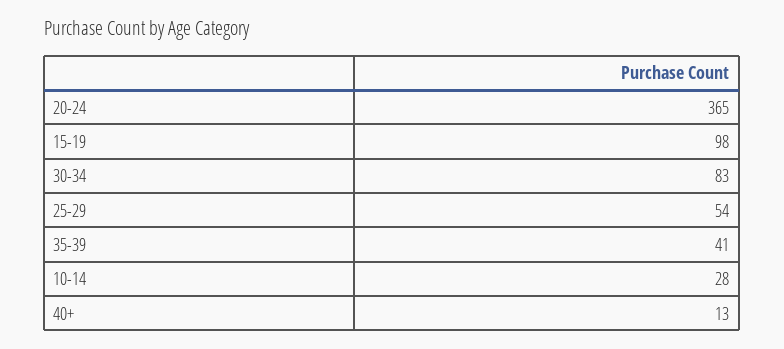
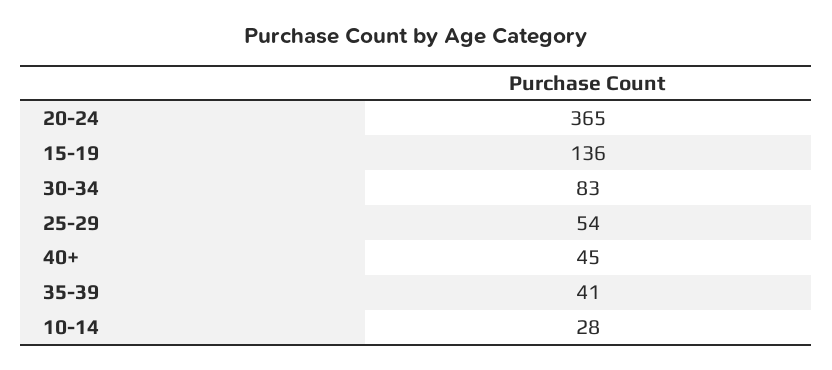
  {
    "20-24": 365,
-   "15-19": 98,
+   "15-19": 136,
    "30-34": 83,
    "25-29": 54,
    "35-39": 41,
    "10-14": 28,
-   "40+": 13
+   "40+": 45
  }

